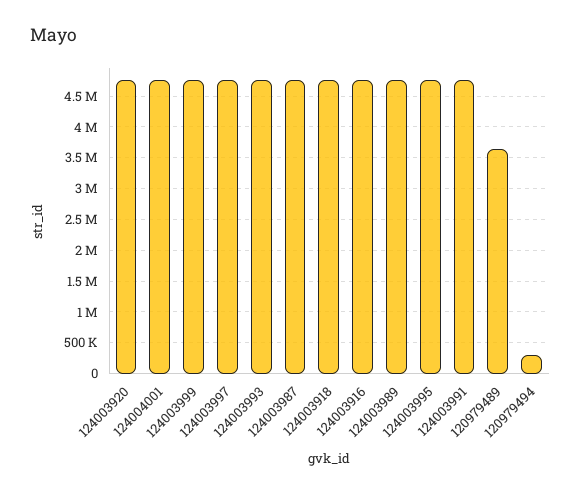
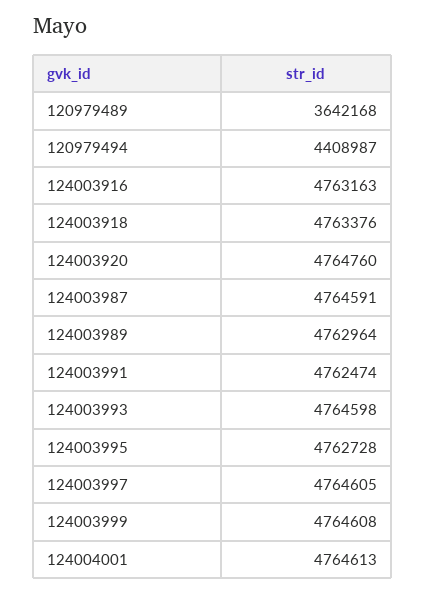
  {
    "124003920": 4764760,
    "124004001": 4764613,
    "124003999": 4764608,
    "124003997": 4764605,
    "124003993": 4764598,
    "124003987": 4764591,
    "124003918": 4763376,
    "124003916": 4763163,
    "124003989": 4762964,
    "124003995": 4762728,
    "124003991": 4762474,
    "120979489": 3642168,
-   "120979494": 300000
+   "120979494": 4408987
  }

